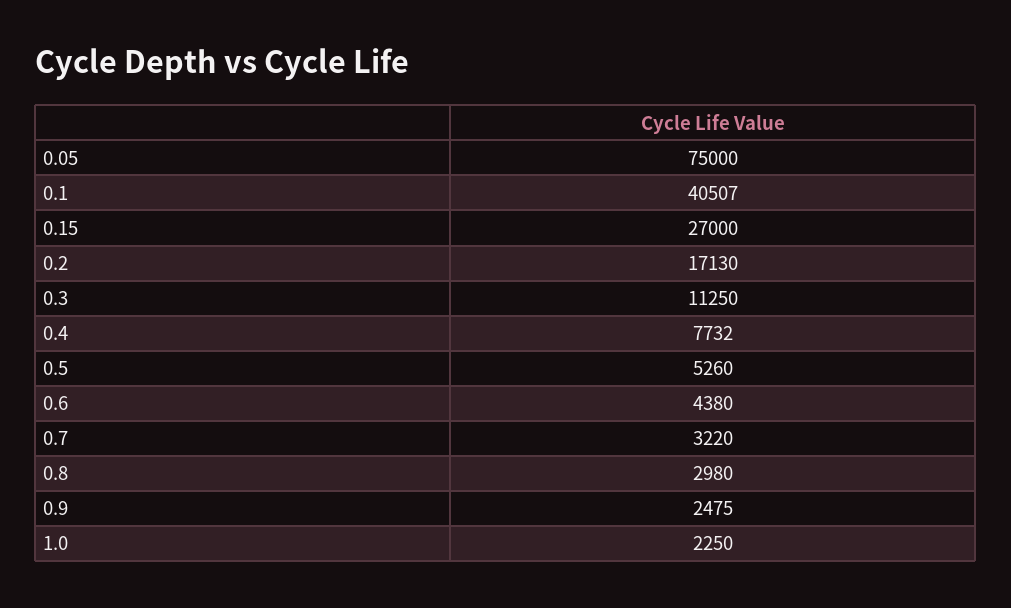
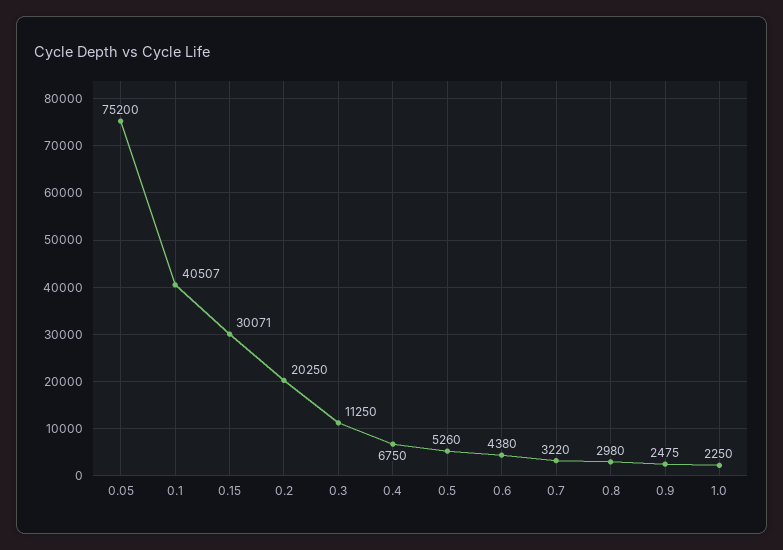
  {
-   "0.05": 75000,
+   "0.05": 75200,
    "0.1": 40507,
-   "0.15": 27000,
+   "0.15": 30071,
-   "0.2": 17130,
+   "0.2": 20250,
    "0.3": 11250,
-   "0.4": 7732,
+   "0.4": 6750,
    "0.5": 5260,
    "0.6": 4380,
    "0.7": 3220,
    "0.8": 2980,
    "0.9": 2475,
    "1.0": 2250
  }

